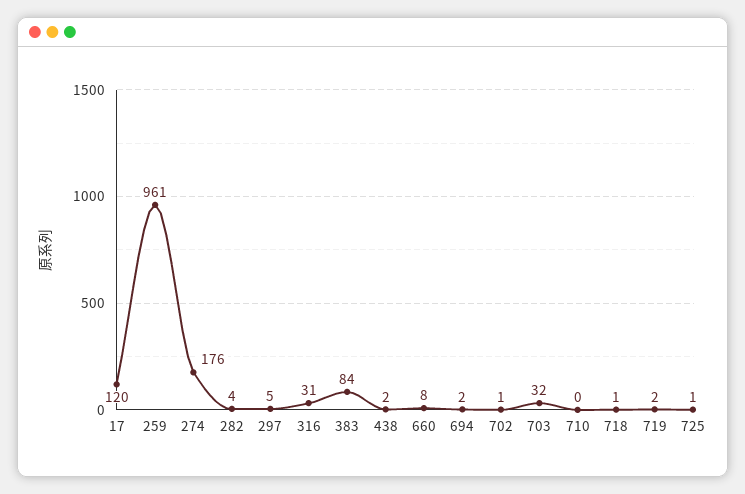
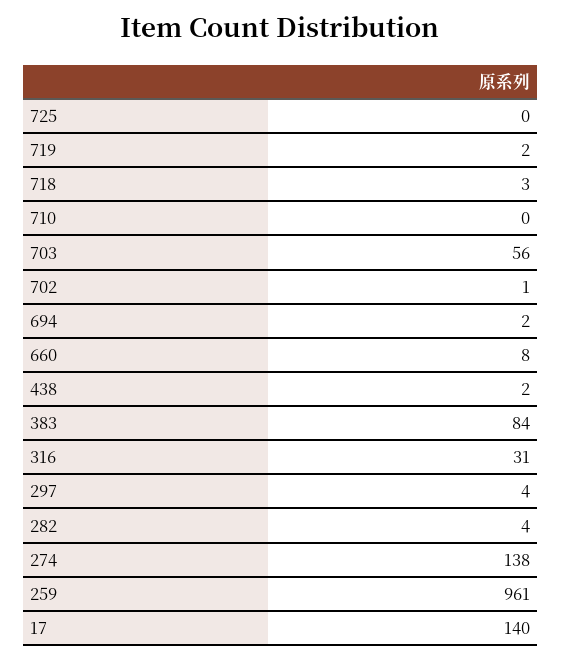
  {
-   "17": 120,
+   "17": 140,
    "259": 961,
-   "274": 176,
+   "274": 138,
    "282": 4,
-   "297": 5,
+   "297": 4,
    "316": 31,
    "383": 84,
    "438": 2,
    "660": 8,
    "694": 2,
    "702": 1,
-   "703": 32,
+   "703": 56,
    "710": 0,
-   "718": 1,
+   "718": 3,
    "719": 2,
-   "725": 1
+   "725": 0
  }

